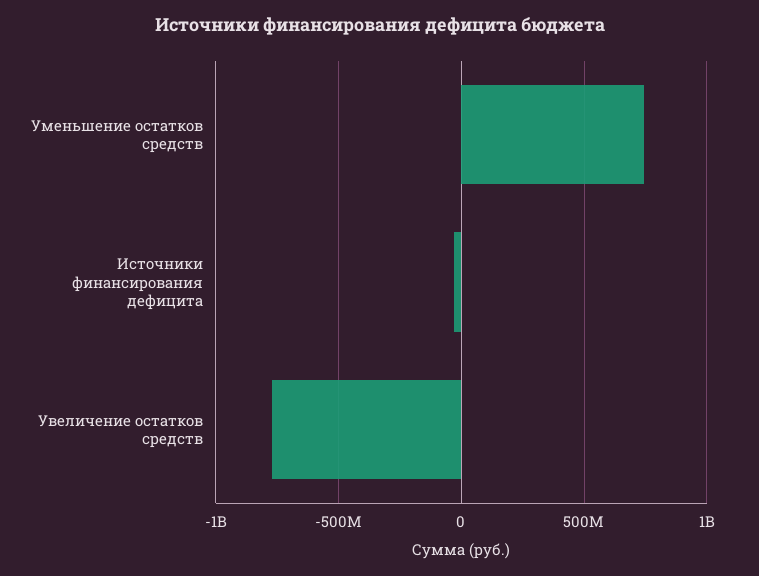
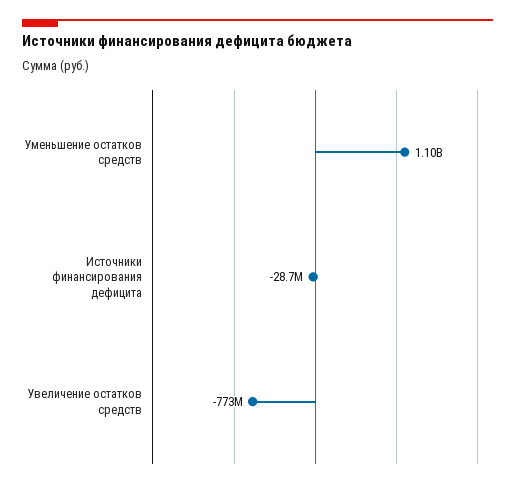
  {
-   "Уменьшение остатков средств": 750000000,
+   "Уменьшение остатков средств": 1100000000,
    "Источники финансирования дефицита": -28700000,
    "Увеличение остатков средств": -773000000
  }

